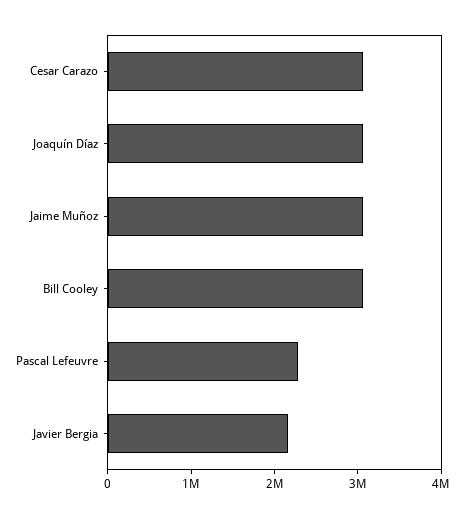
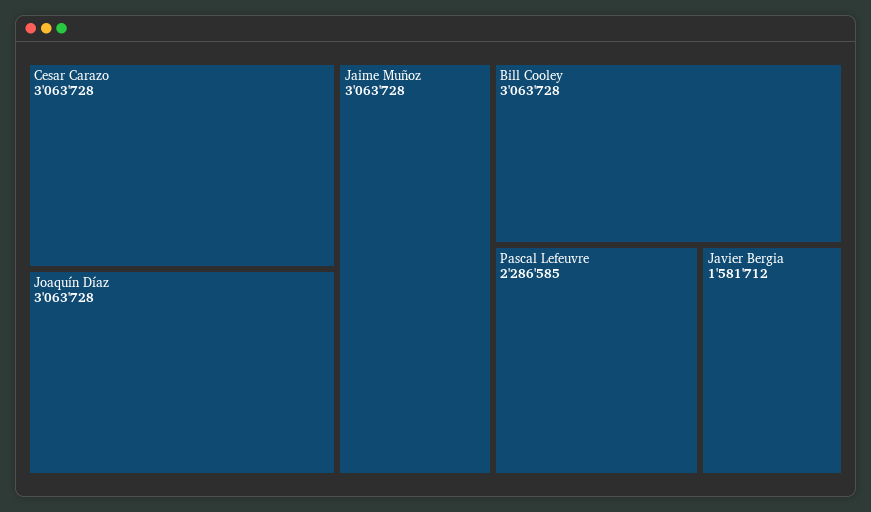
  {
    "Cesar Carazo": 3063728,
    "Joaquín Díaz": 3063728,
    "Jaime Muñoz": 3063728,
    "Bill Cooley": 3063728,
    "Pascal Lefeuvre": 2286585,
-   "Javier Bergia": 2200000
+   "Javier Bergia": 1581712
  }

